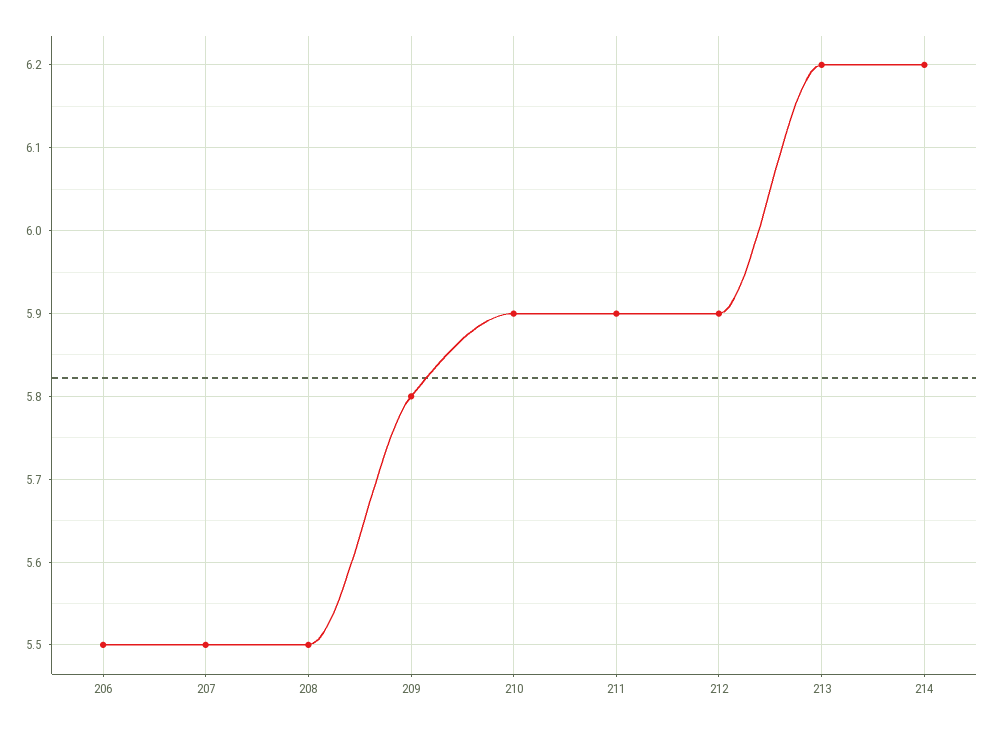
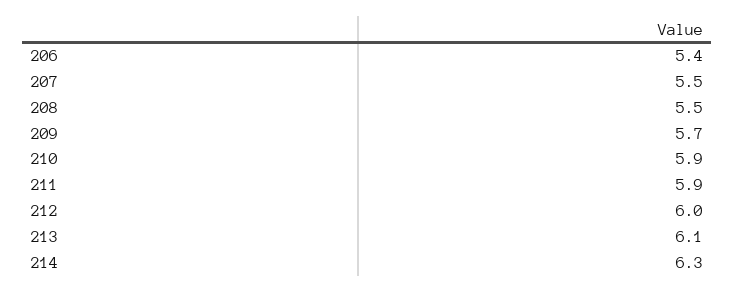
  {
-   "206": 5.5,
+   "206": 5.4,
    "207": 5.5,
    "208": 5.5,
-   "209": 5.8,
+   "209": 5.7,
    "210": 5.9,
    "211": 5.9,
-   "212": 5.9,
+   "212": 6,
-   "213": 6.2,
+   "213": 6.1,
-   "214": 6.2
+   "214": 6.3
  }

